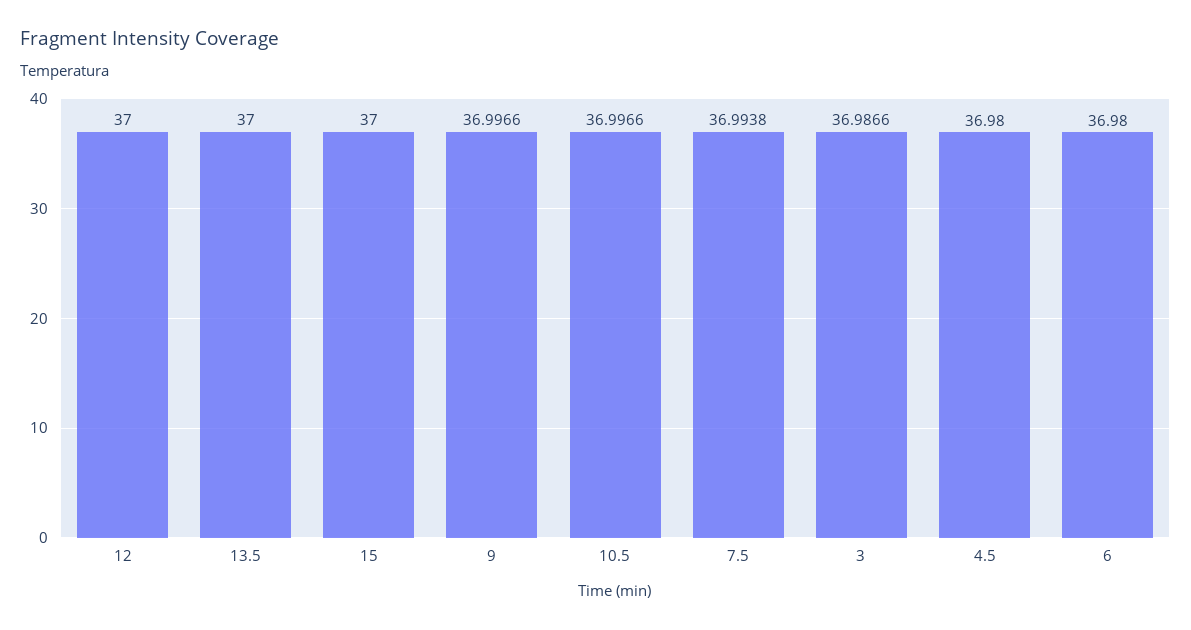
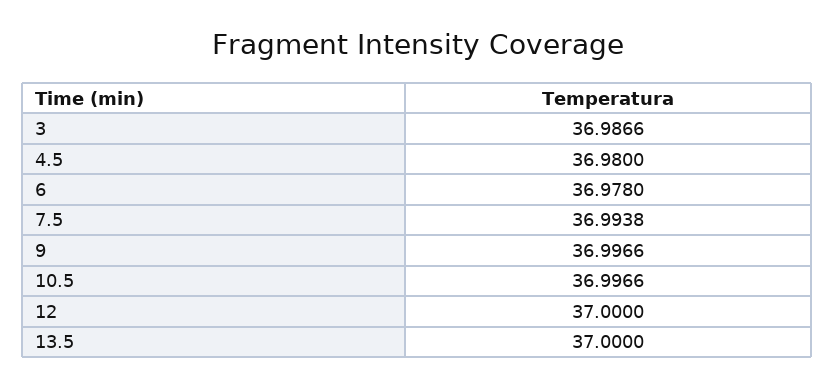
  {
    "12": 37,
    "13.5": 37,
-   "15": 37,
    "9": 36.9966,
    "10.5": 36.9966,
    "7.5": 36.9938,
    "3": 36.9866,
    "4.5": 36.98,
-   "6": 36.98
+   "6": 36.978
  }

